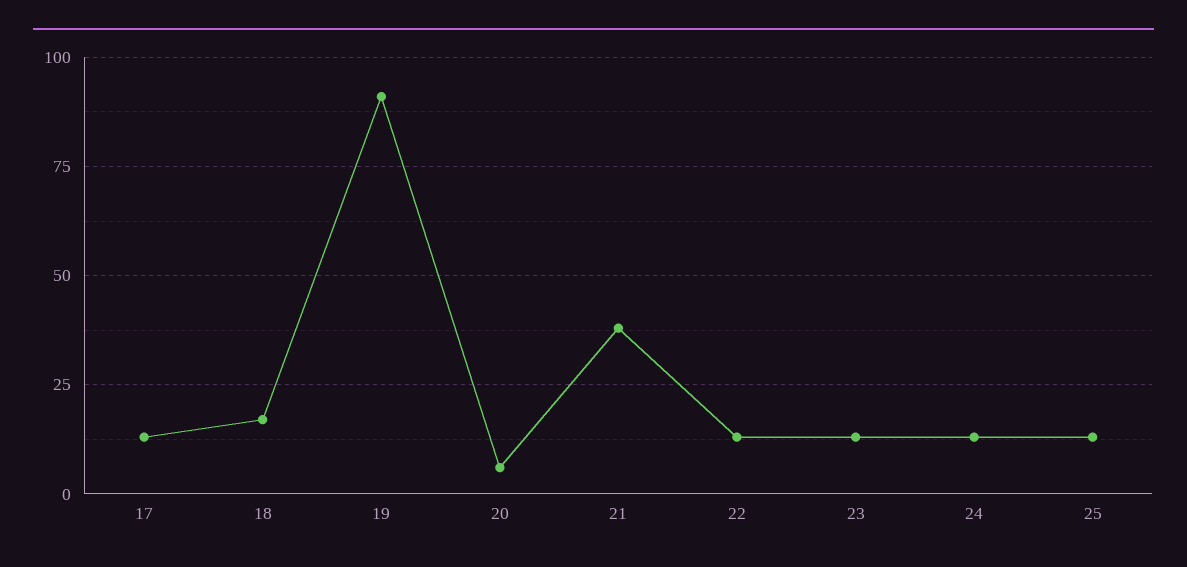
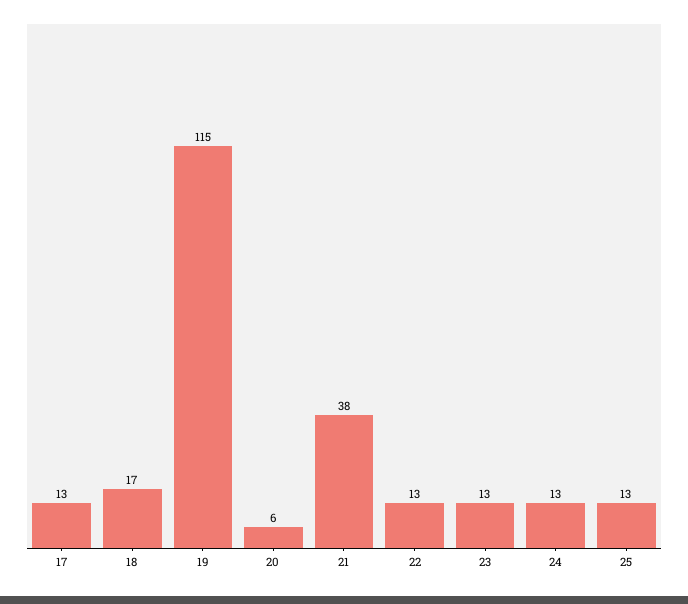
  {
    "17": 13,
    "18": 17,
-   "19": 90,
+   "19": 115,
    "20": 6,
    "21": 38,
    "22": 13,
    "23": 13,
    "24": 13,
    "25": 13
  }

